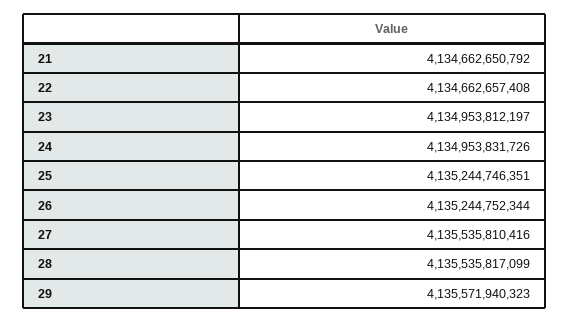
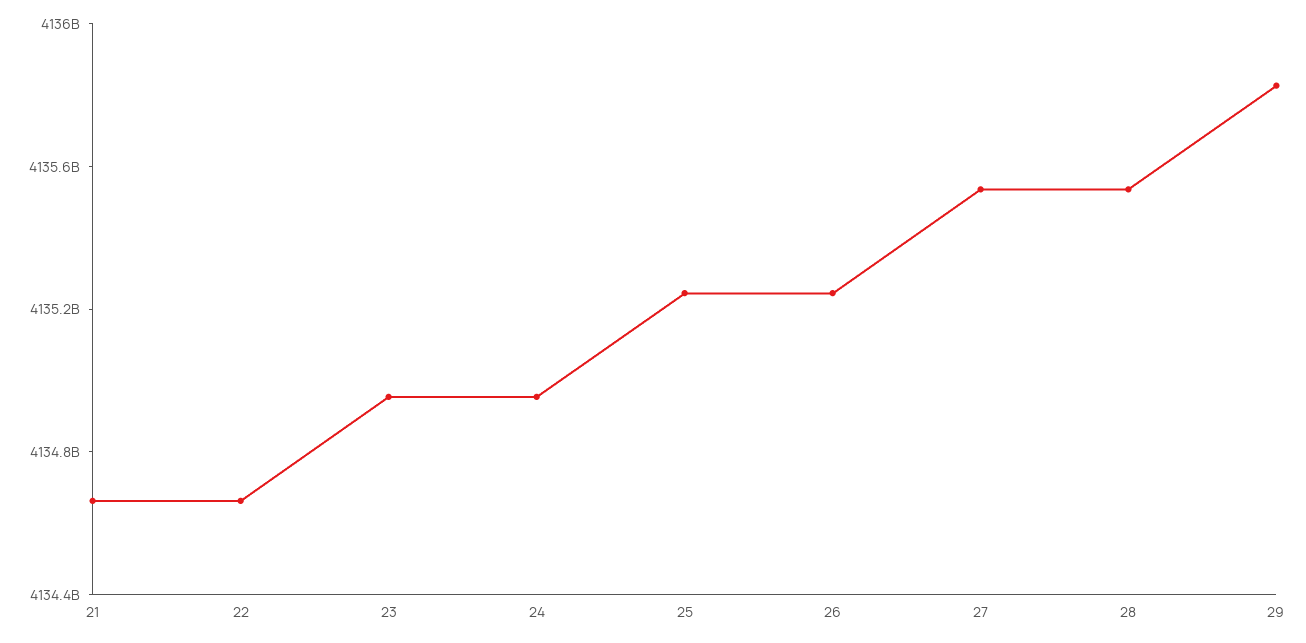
  {
    "21": 4134662650792,
    "22": 4134662657408,
    "23": 4134953812197,
    "24": 4134953831726,
    "25": 4135244746351,
    "26": 4135244752344,
    "27": 4135535810416,
    "28": 4135535817099,
-   "29": 4135571940323
+   "29": 4135800000000
  }

